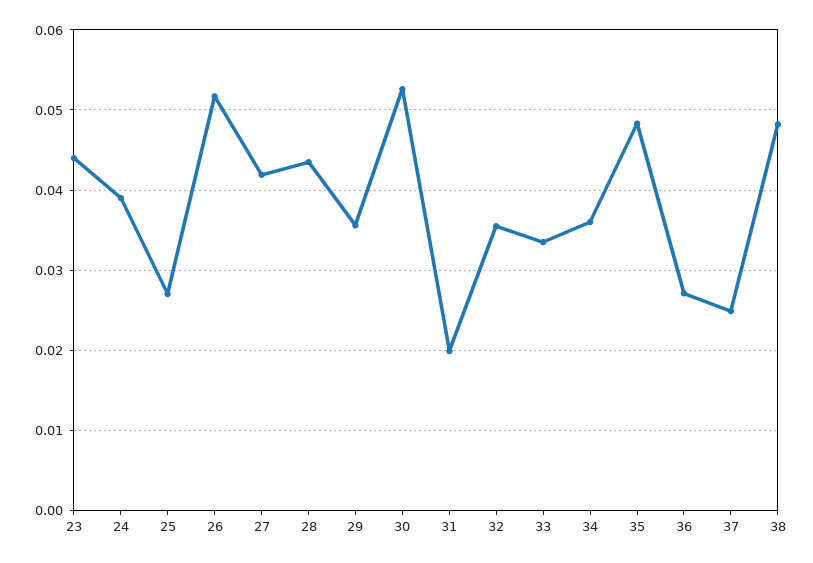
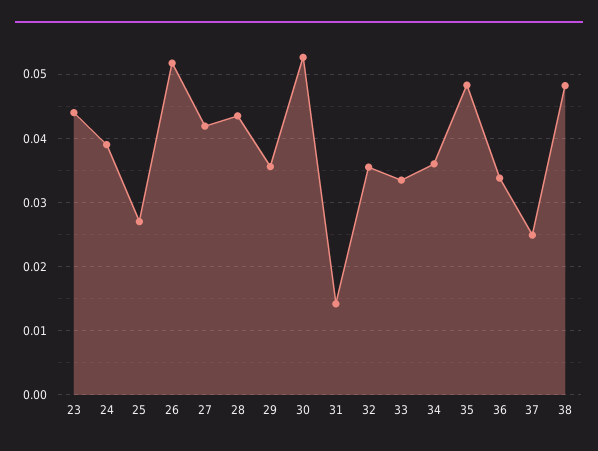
  {
    "23": 0.044,
    "24": 0.039,
    "25": 0.027,
    "26": 0.052,
    "27": 0.042,
    "28": 0.044,
    "29": 0.036,
    "30": 0.053,
-   "31": 0.02,
+   "31": 0.014,
    "32": 0.036,
    "33": 0.034,
    "34": 0.036,
    "35": 0.048,
-   "36": 0.027,
+   "36": 0.034,
    "37": 0.025,
    "38": 0.048
  }

